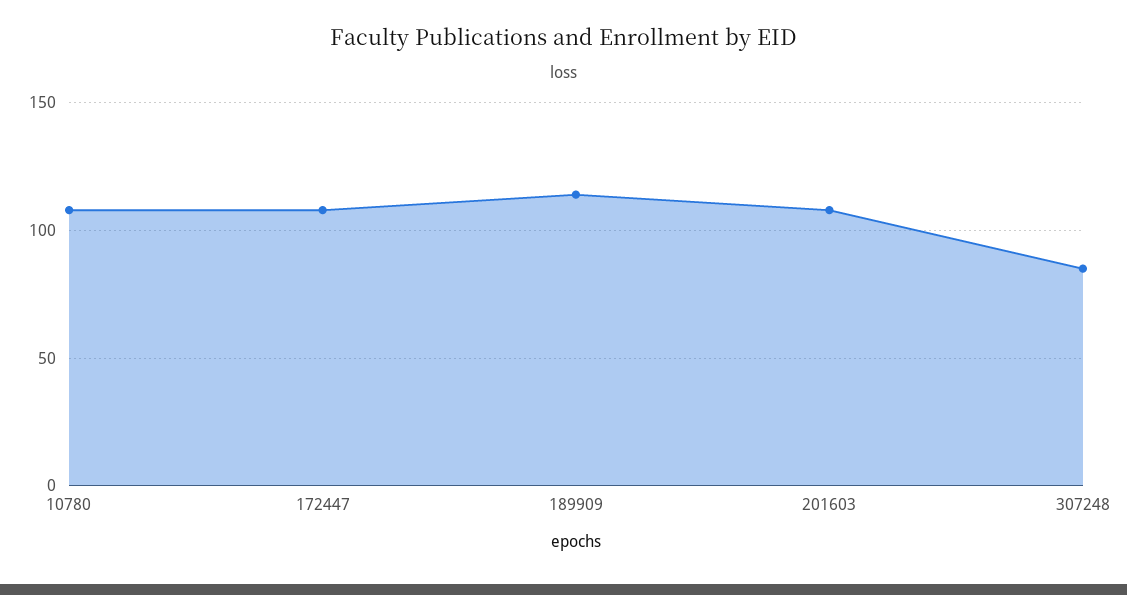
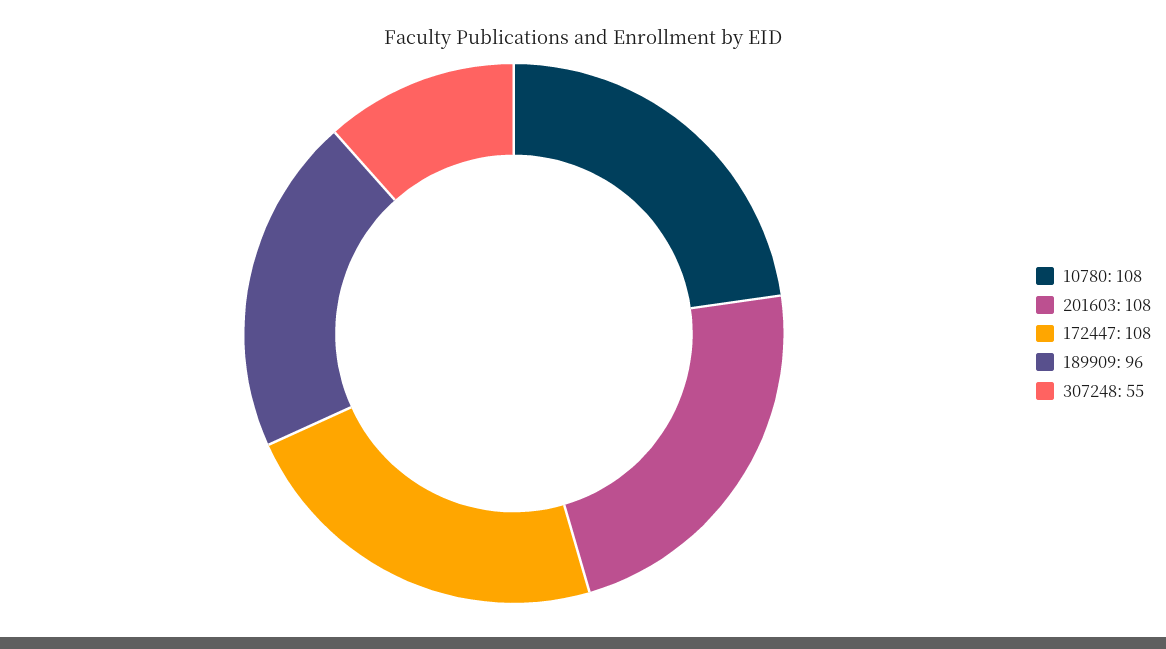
  {
    "10780": 108,
    "172447": 108,
-   "189909": 115,
+   "189909": 96,
    "201603": 108,
-   "307248": 85
+   "307248": 55
  }

